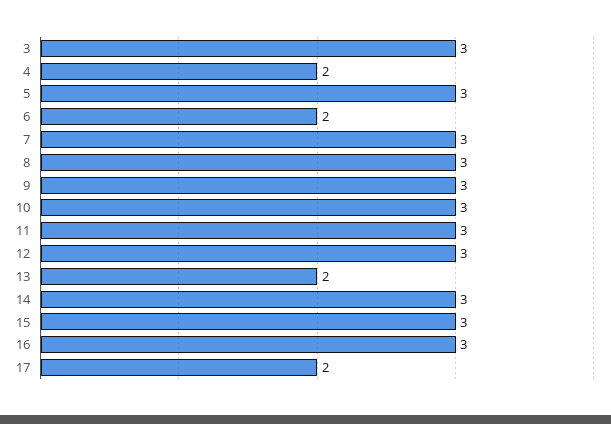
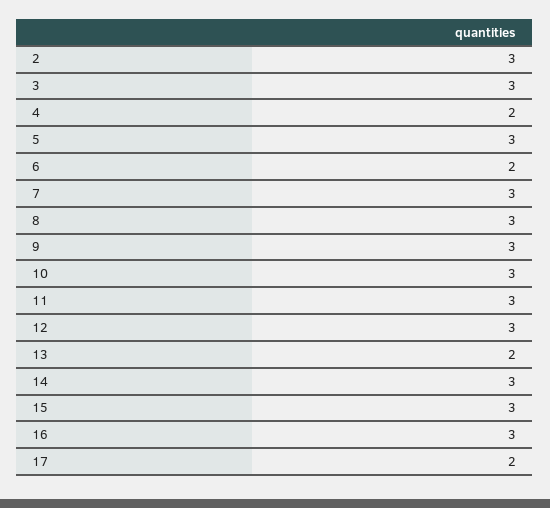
  {
    "3": 3,
    "4": 2,
    "5": 3,
    "6": 2,
    "7": 3,
    "8": 3,
    "9": 3,
    "10": 3,
    "11": 3,
    "12": 3,
    "13": 2,
    "14": 3,
    "15": 3,
    "16": 3,
-   "17": 2
+   "17": 2,
+   "2": 3
  }

